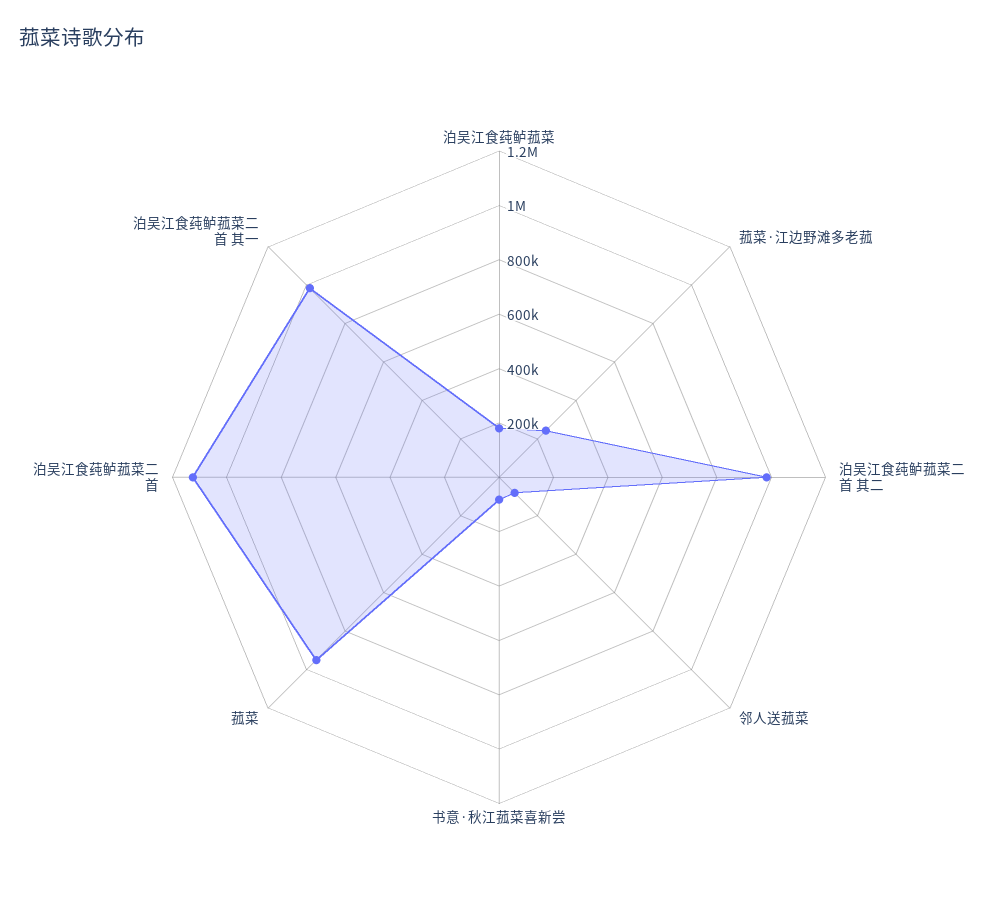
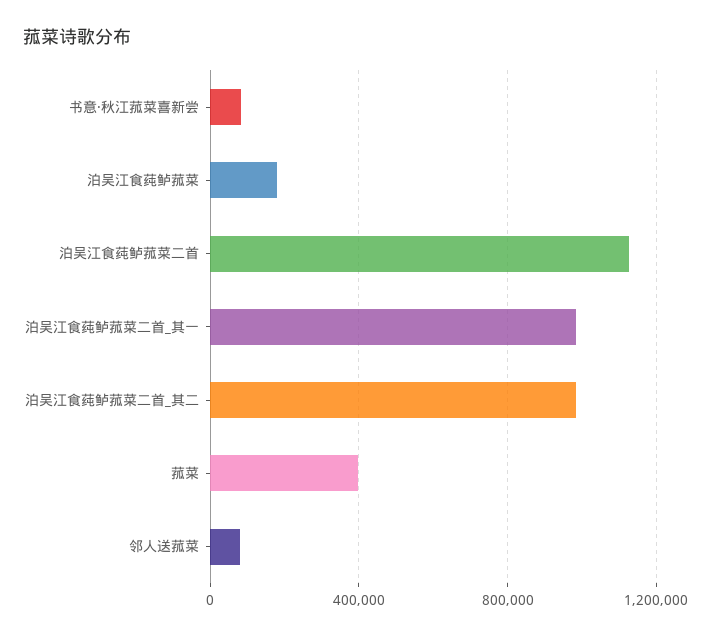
  {
    "泊吴江食莼鲈菰菜": 200000,
-   "菰菜·江边野滩多老菰": 250000,
    "泊吴江食莼鲈菰菜二首 其二": 1000000,
    "邻人送菰菜": 100000,
    "书意·秋江菰菜喜新尝": 100000,
-   "菰菜": 950000,
+   "菰菜": 400000,
    "泊吴江食莼鲈菰菜二首": 1150000,
    "泊吴江食莼鲈菰菜二首 其一": 1000000
  }

